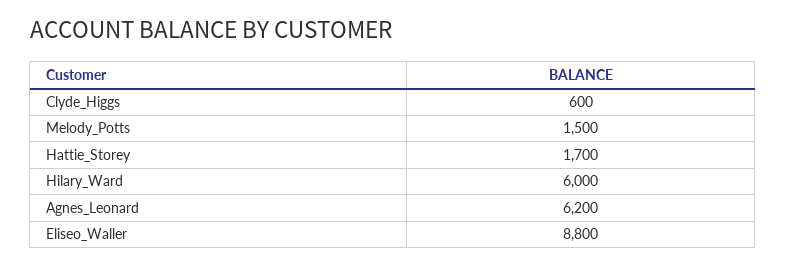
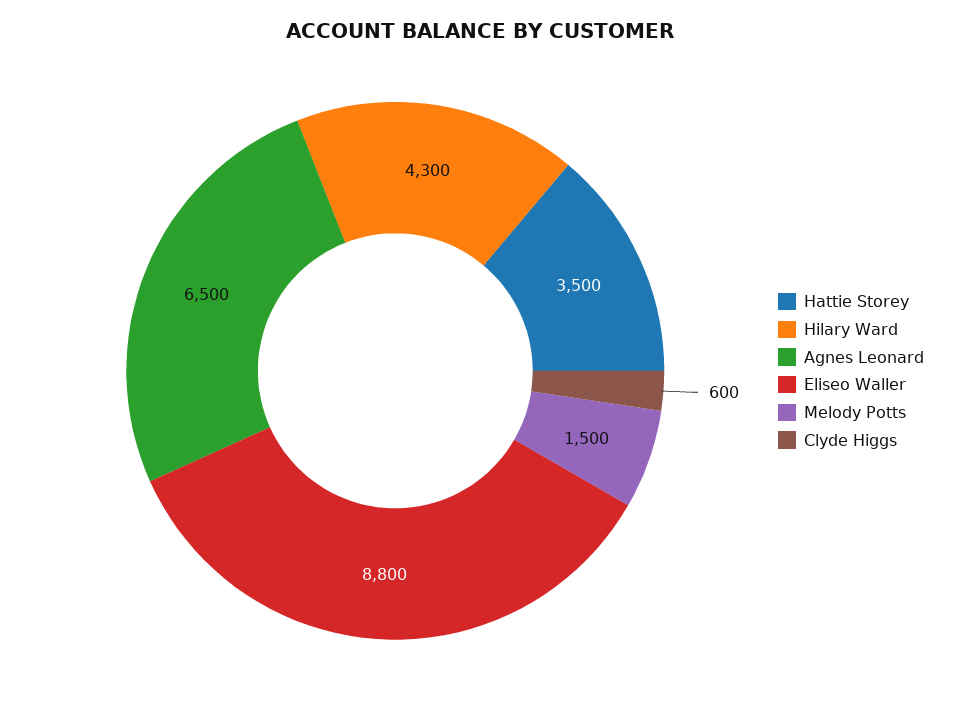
  {
    "Clyde_Higgs": 600,
    "Melody_Potts": 1500,
-   "Hattie_Storey": 1700,
+   "Hattie_Storey": 3500,
-   "Hilary_Ward": 6000,
+   "Hilary_Ward": 4300,
-   "Agnes_Leonard": 6200,
+   "Agnes_Leonard": 6500,
    "Eliseo_Waller": 8800
  }

